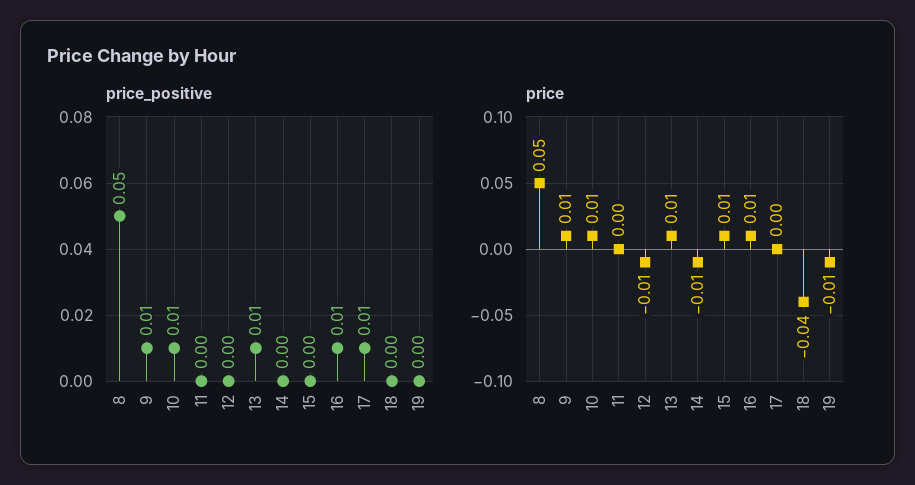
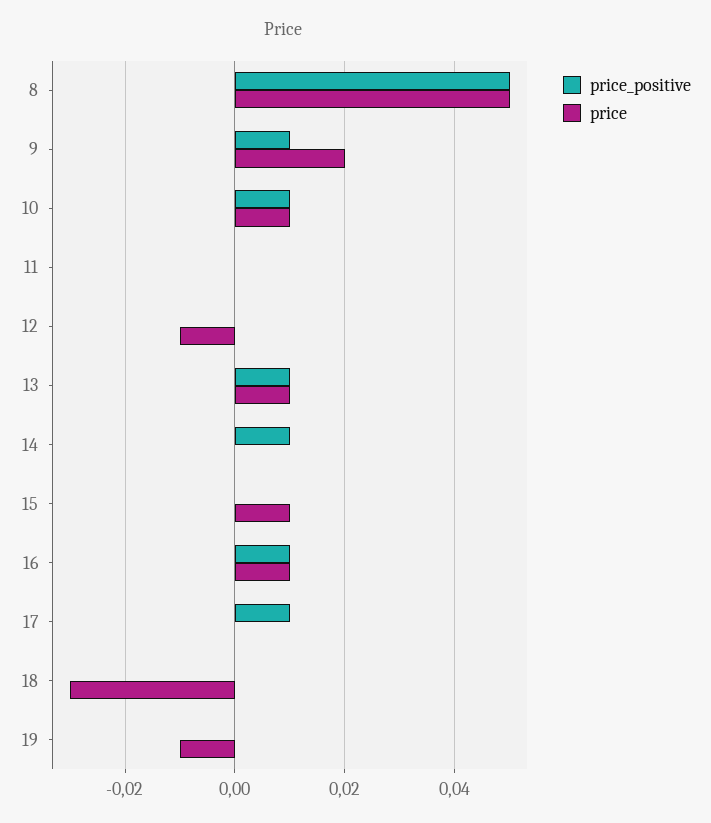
  {
    "price_positive": {
      "8": 0.05,
      "9": 0.01,
      "10": 0.01,
      "11": 0,
      "12": 0,
      "13": 0.01,
-     "14": 0,
+     "14": 0.01,
      "15": 0,
      "16": 0.01,
      "17": 0.01,
      "18": 0,
      "19": 0
    },
    "price": {
      "8": 0.05,
-     "9": 0.01,
+     "9": 0.02,
      "10": 0.01,
      "11": 0,
      "12": -0.01,
      "13": 0.01,
-     "14": -0.01,
+     "14": 0,
      "15": 0.01,
      "16": 0.01,
      "17": 0,
-     "18": -0.04,
+     "18": -0.03,
      "19": -0.01
    }
  }

